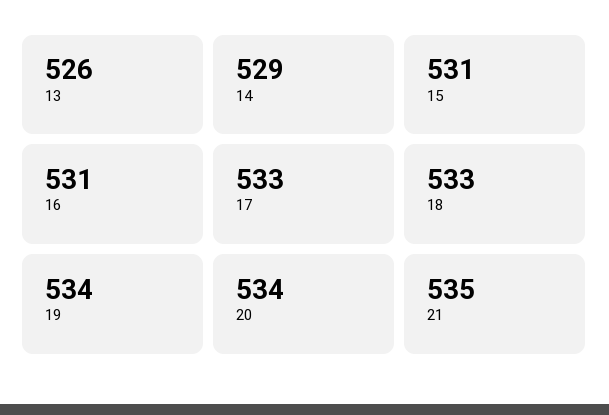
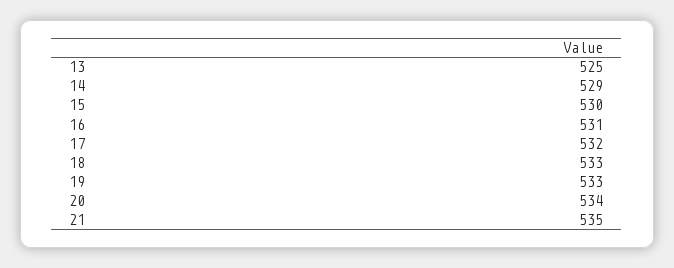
  {
-   "13": 526,
+   "13": 525,
    "14": 529,
-   "15": 531,
+   "15": 530,
    "16": 531,
-   "17": 533,
+   "17": 532,
    "18": 533,
-   "19": 534,
+   "19": 533,
    "20": 534,
    "21": 535
  }

